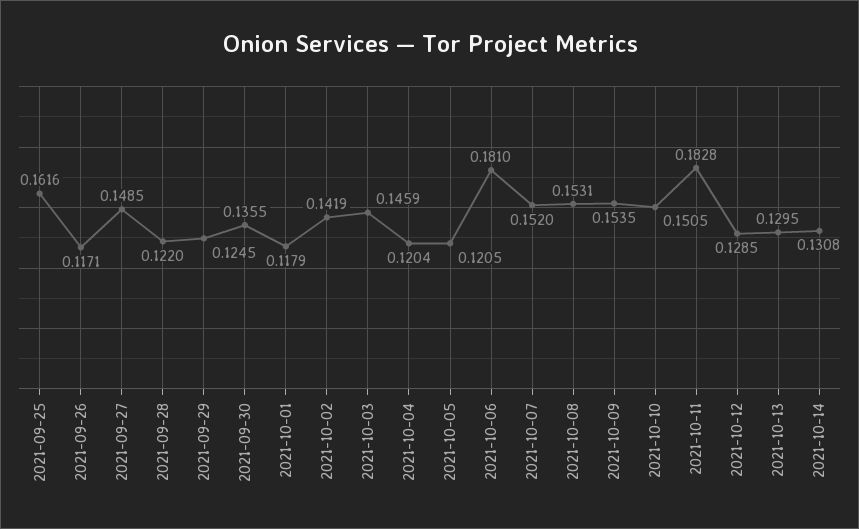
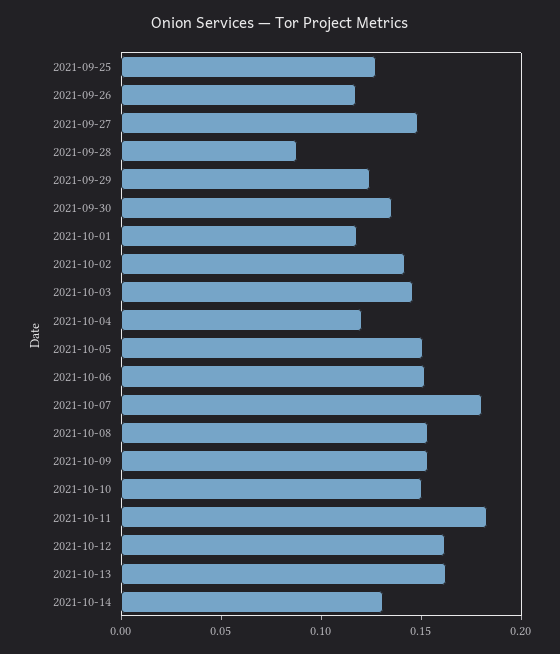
  {
-   "2021-09-25": 0.1616,
+   "2021-09-25": 0.13,
    "2021-09-26": 0.1171,
    "2021-09-27": 0.1485,
-   "2021-09-28": 0.122,
+   "2021-09-28": 0.09,
    "2021-09-29": 0.1245,
    "2021-09-30": 0.1355,
    "2021-10-01": 0.1179,
    "2021-10-02": 0.1419,
    "2021-10-03": 0.1459,
    "2021-10-04": 0.1204,
-   "2021-10-05": 0.1205,
+   "2021-10-05": 0.15,
-   "2021-10-06": 0.181,
+   "2021-10-06": 0.15,
-   "2021-10-07": 0.152,
+   "2021-10-07": 0.18,
    "2021-10-08": 0.1531,
    "2021-10-09": 0.1535,
    "2021-10-10": 0.1505,
    "2021-10-11": 0.1828,
-   "2021-10-12": 0.1285,
+   "2021-10-12": 0.16,
-   "2021-10-13": 0.1295,
+   "2021-10-13": 0.16,
    "2021-10-14": 0.1308
  }

